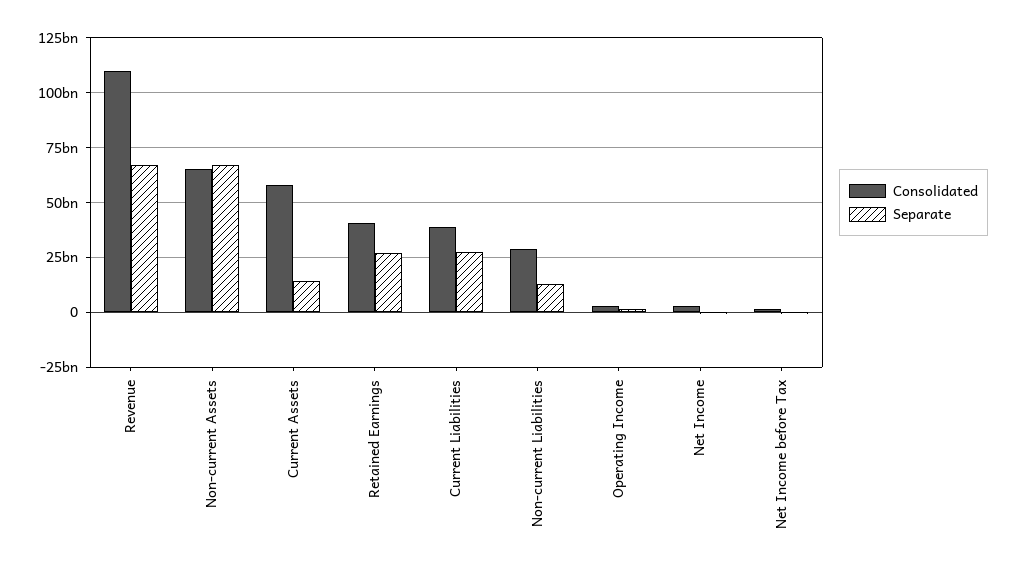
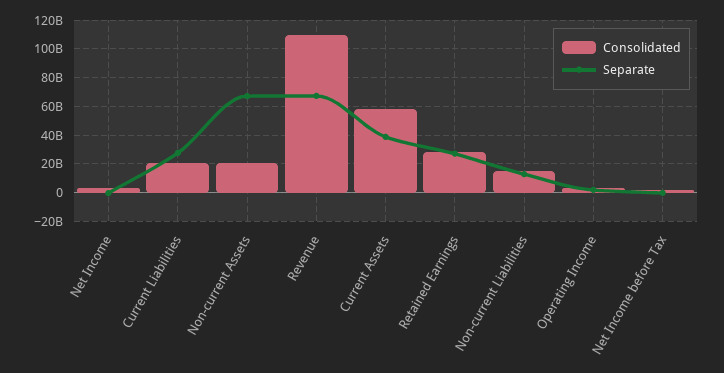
  {
    "Consolidated": {
      "Revenue": 110000000000,
-     "Non-current Assets": 65000000000,
+     "Non-current Assets": 20000000000,
      "Current Assets": 60000000000,
-     "Retained Earnings": 40000000000,
+     "Retained Earnings": 30000000000,
-     "Current Liabilities": 40000000000,
+     "Current Liabilities": 20000000000,
-     "Non-current Liabilities": 30000000000,
+     "Non-current Liabilities": 15000000000,
      "Operating Income": 5000000000,
      "Net Income": 5000000000,
      "Net Income before Tax": 0
    },
    "Separate": {
      "Revenue": 65000000000,
      "Non-current Assets": 65000000000,
-     "Current Assets": 15000000000,
+     "Current Assets": 40000000000,
      "Retained Earnings": 25000000000,
      "Current Liabilities": 30000000000,
      "Non-current Liabilities": 15000000000,
      "Operating Income": 0,
      "Net Income": 0,
      "Net Income before Tax": 0
    }
  }

